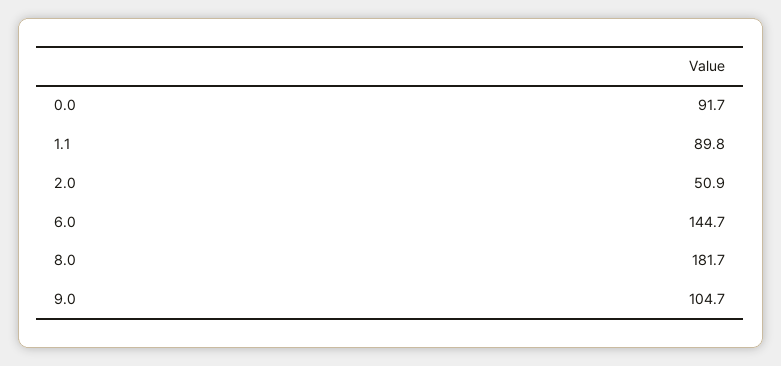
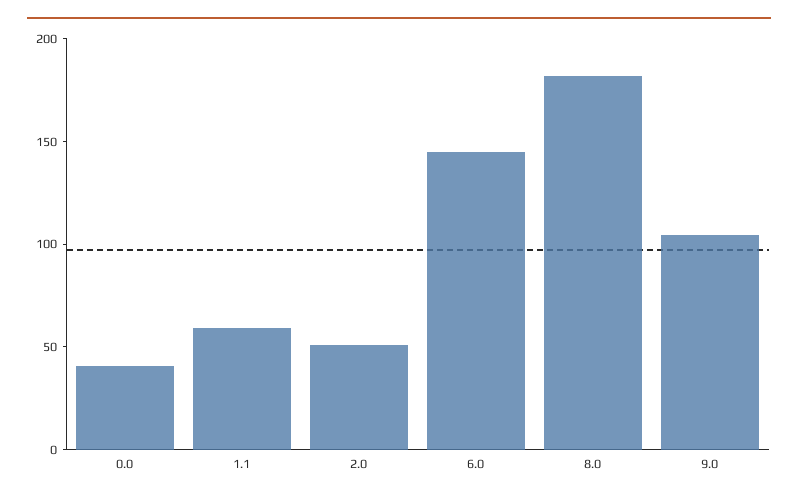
  {
-   "0.0": 91.7,
+   "0.0": 40,
-   "1.1": 89.8,
+   "1.1": 60,
    "2.0": 50.9,
    "6.0": 144.7,
    "8.0": 181.7,
    "9.0": 104.7
  }

